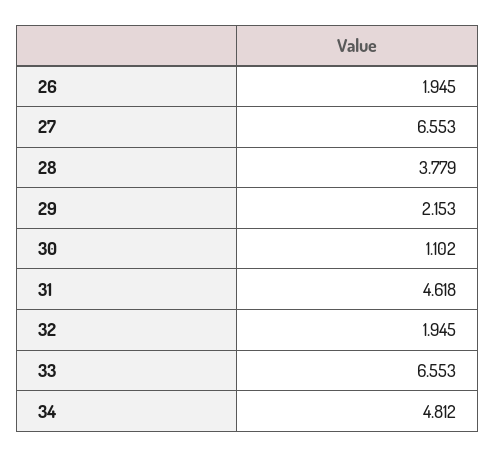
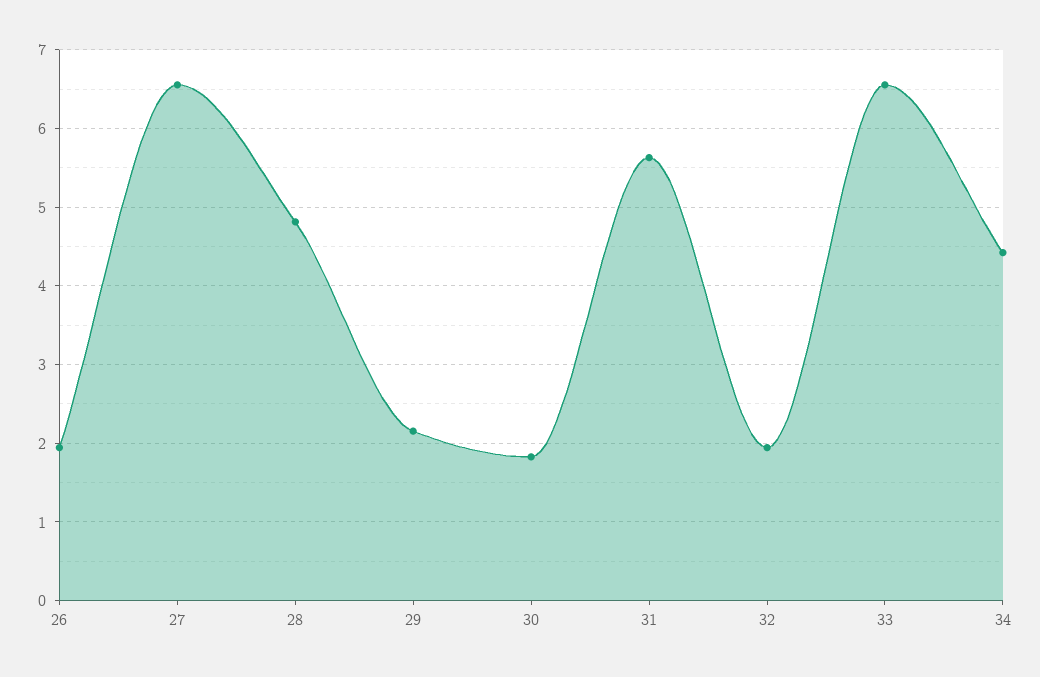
  {
    "26": 1.945,
    "27": 6.553,
-   "28": 3.779,
+   "28": 4.8,
    "29": 2.153,
-   "30": 1.102,
+   "30": 1.8,
-   "31": 4.618,
+   "31": 5.6,
    "32": 1.945,
    "33": 6.553,
-   "34": 4.812
+   "34": 4.4
  }

